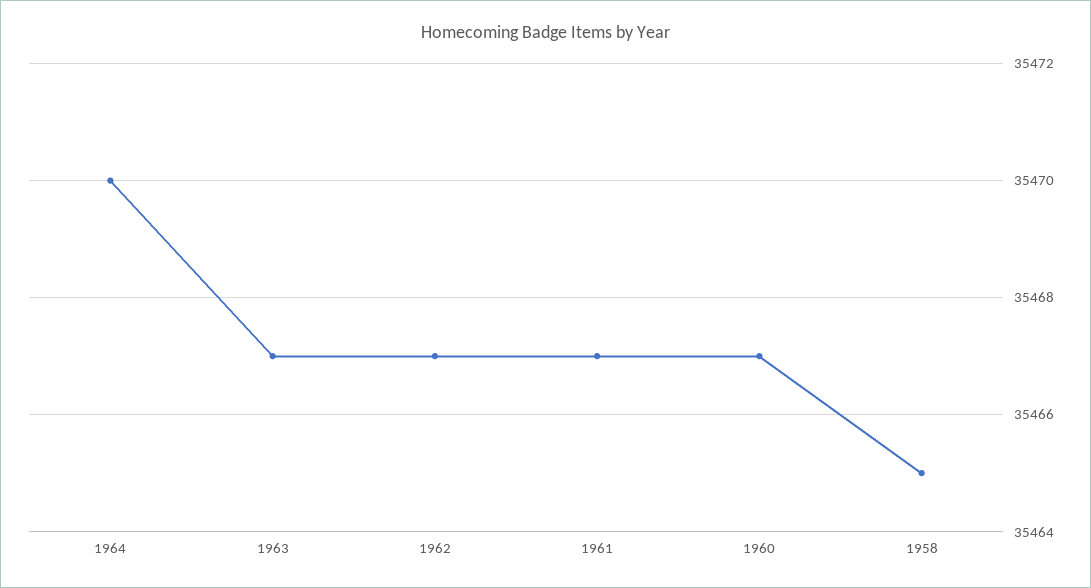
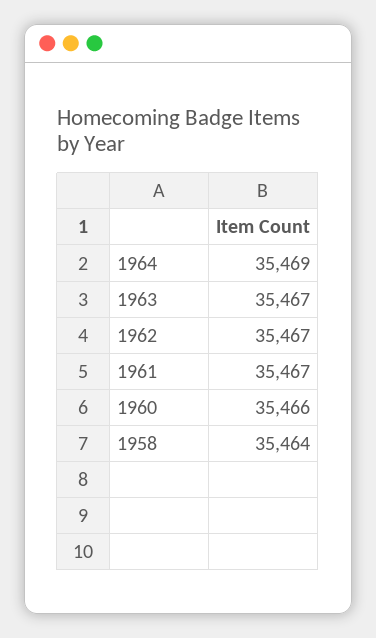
  {
-   "1964": 35470,
+   "1964": 35469,
    "1963": 35467,
    "1962": 35467,
    "1961": 35467,
-   "1960": 35467,
+   "1960": 35466,
-   "1958": 35465
+   "1958": 35464
  }

